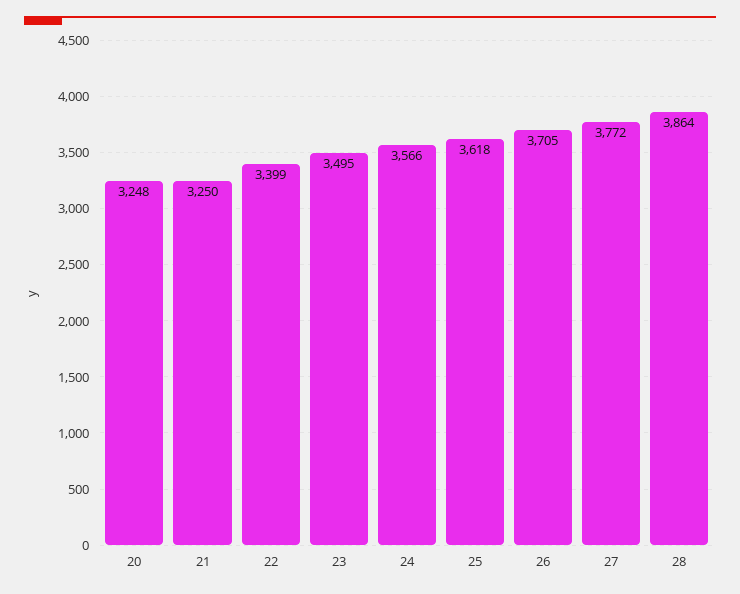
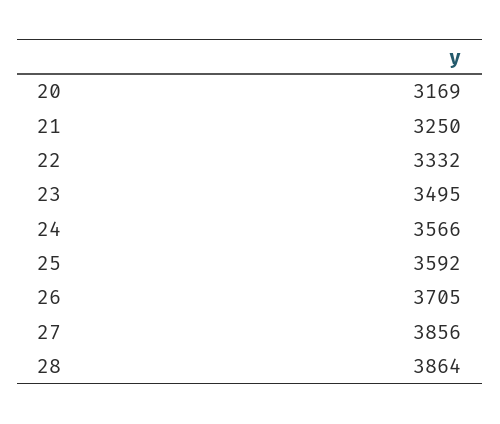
  {
-   "20": 3248,
+   "20": 3169,
    "21": 3250,
-   "22": 3399,
+   "22": 3332,
    "23": 3495,
    "24": 3566,
-   "25": 3618,
+   "25": 3592,
    "26": 3705,
-   "27": 3772,
+   "27": 3856,
    "28": 3864
  }

